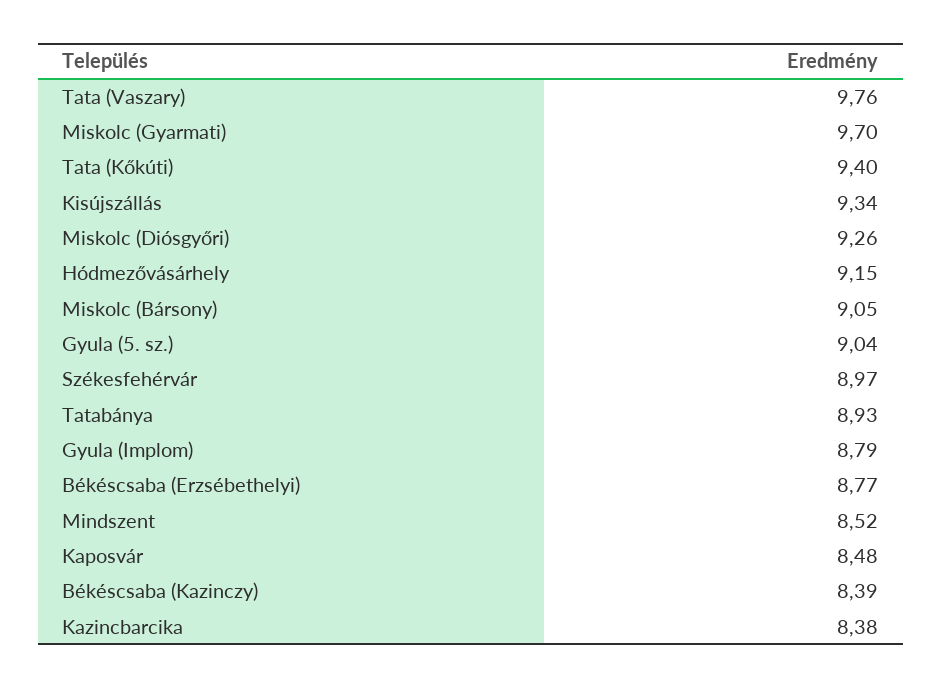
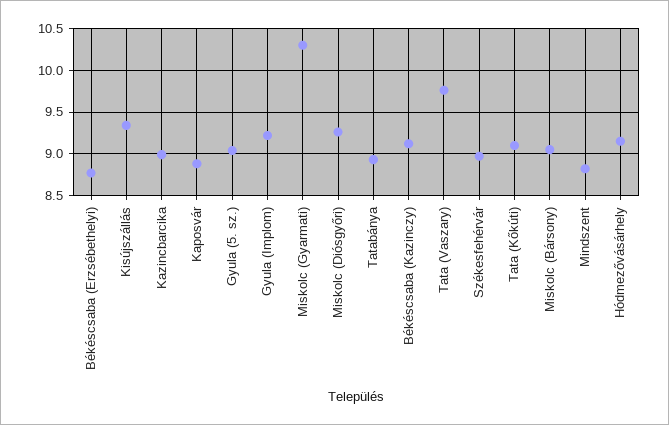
  {
    "Tata (Vaszary)": 9.76,
-   "Miskolc (Gyarmati)": 9.7,
+   "Miskolc (Gyarmati)": 10.3,
-   "Tata (Kőkúti)": 9.4,
+   "Tata (Kőkúti)": 9.1,
    "Kisújszállás": 9.34,
    "Miskolc (Diósgyőri)": 9.26,
    "Hódmezővásárhely": 9.15,
    "Miskolc (Bársony)": 9.05,
    "Gyula (5. sz.)": 9.04,
    "Székesfehérvár": 8.97,
    "Tatabánya": 8.93,
-   "Gyula (Implom)": 8.79,
+   "Gyula (Implom)": 9.2,
    "Békéscsaba (Erzsébethelyi)": 8.77,
-   "Mindszent": 8.52,
+   "Mindszent": 8.8,
-   "Kaposvár": 8.48,
+   "Kaposvár": 8.9,
-   "Békéscsaba (Kazinczy)": 8.39,
+   "Békéscsaba (Kazinczy)": 9.1,
-   "Kazincbarcika": 8.38
+   "Kazincbarcika": 9
  }

